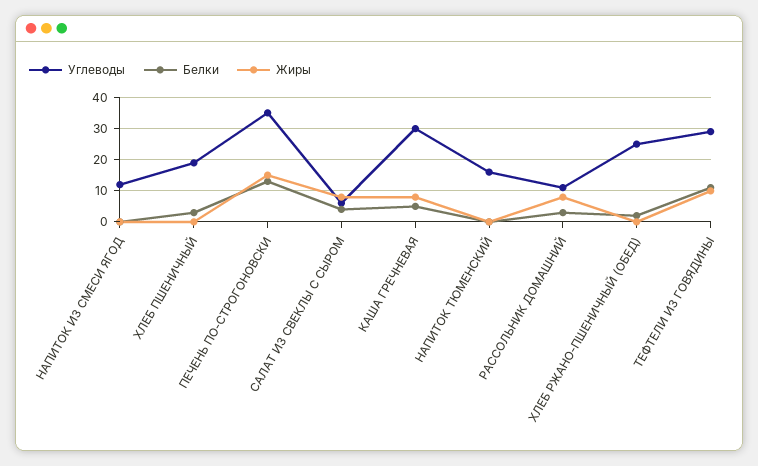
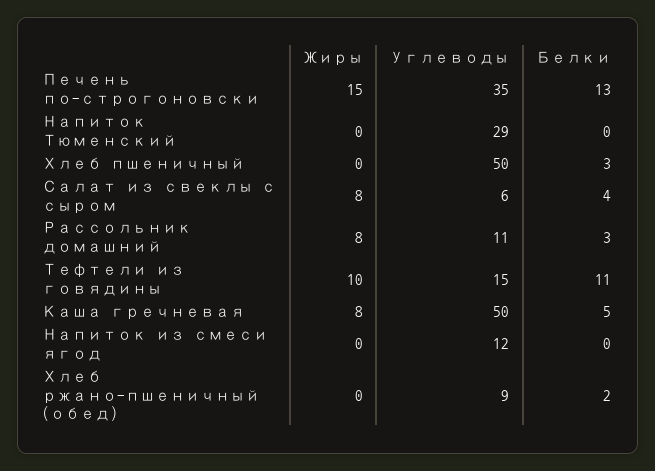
  {
    "Углеводы": {
      "НАПИТОК ИЗ СМЕСИ ЯГОД": 12,
-     "ХЛЕБ ПШЕНИЧНЫЙ": 20,
+     "ХЛЕБ ПШЕНИЧНЫЙ": 50,
      "ПЕЧЕНЬ ПО-СТРОГОНОВСКИ": 35,
      "САЛАТ ИЗ СВЕКЛЫ С СЫРОМ": 6,
-     "КАША ГРЕЧНЕВАЯ": 30,
+     "КАША ГРЕЧНЕВАЯ": 50,
-     "НАПИТОК ТЮМЕНСКИЙ": 15,
+     "НАПИТОК ТЮМЕНСКИЙ": 29,
      "РАССОЛЬНИК ДОМАШНИЙ": 11,
-     "ХЛЕБ РЖАНО-ПШЕНИЧНЫЙ (ОБЕД)": 25,
+     "ХЛЕБ РЖАНО-ПШЕНИЧНЫЙ (ОБЕД)": 9,
-     "ТЕФТЕЛИ ИЗ ГОВЯДИНЫ": 30
+     "ТЕФТЕЛИ ИЗ ГОВЯДИНЫ": 15
    },
    "Белки": {
      "НАПИТОК ИЗ СМЕСИ ЯГОД": 0,
      "ХЛЕБ ПШЕНИЧНЫЙ": 3,
      "ПЕЧЕНЬ ПО-СТРОГОНОВСКИ": 13,
      "САЛАТ ИЗ СВЕКЛЫ С СЫРОМ": 4,
      "КАША ГРЕЧНЕВАЯ": 5,
      "НАПИТОК ТЮМЕНСКИЙ": 0,
      "РАССОЛЬНИК ДОМАШНИЙ": 3,
      "ХЛЕБ РЖАНО-ПШЕНИЧНЫЙ (ОБЕД)": 2,
      "ТЕФТЕЛИ ИЗ ГОВЯДИНЫ": 11
    },
    "Жиры": {
      "НАПИТОК ИЗ СМЕСИ ЯГОД": 0,
      "ХЛЕБ ПШЕНИЧНЫЙ": 0,
      "ПЕЧЕНЬ ПО-СТРОГОНОВСКИ": 15,
      "САЛАТ ИЗ СВЕКЛЫ С СЫРОМ": 8,
      "КАША ГРЕЧНЕВАЯ": 8,
      "НАПИТОК ТЮМЕНСКИЙ": 0,
      "РАССОЛЬНИК ДОМАШНИЙ": 8,
      "ХЛЕБ РЖАНО-ПШЕНИЧНЫЙ (ОБЕД)": 0,
      "ТЕФТЕЛИ ИЗ ГОВЯДИНЫ": 10
    }
  }

